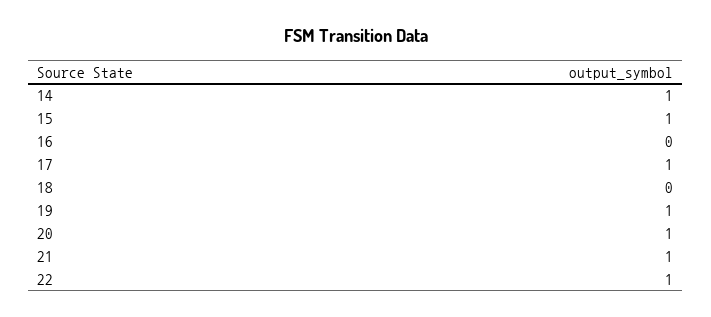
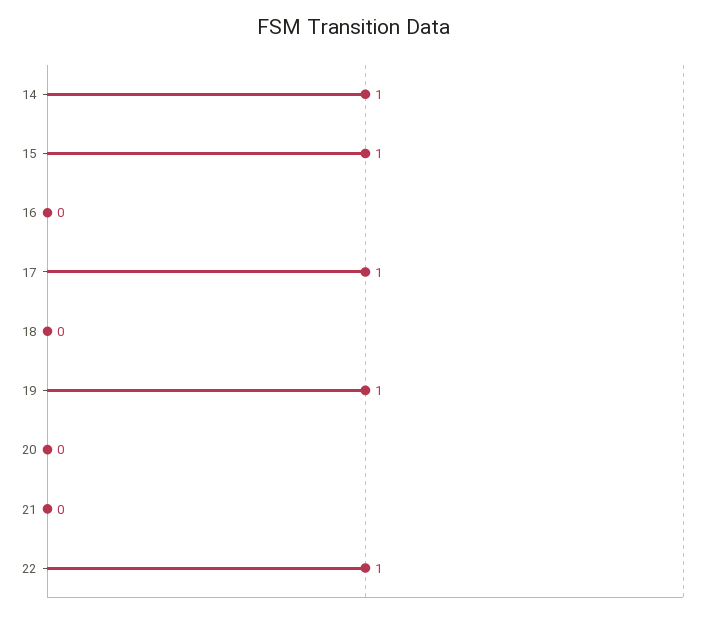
  {
    "14": 1,
    "15": 1,
    "16": 0,
    "17": 1,
    "18": 0,
    "19": 1,
-   "20": 1,
+   "20": 0,
-   "21": 1,
+   "21": 0,
    "22": 1
  }

